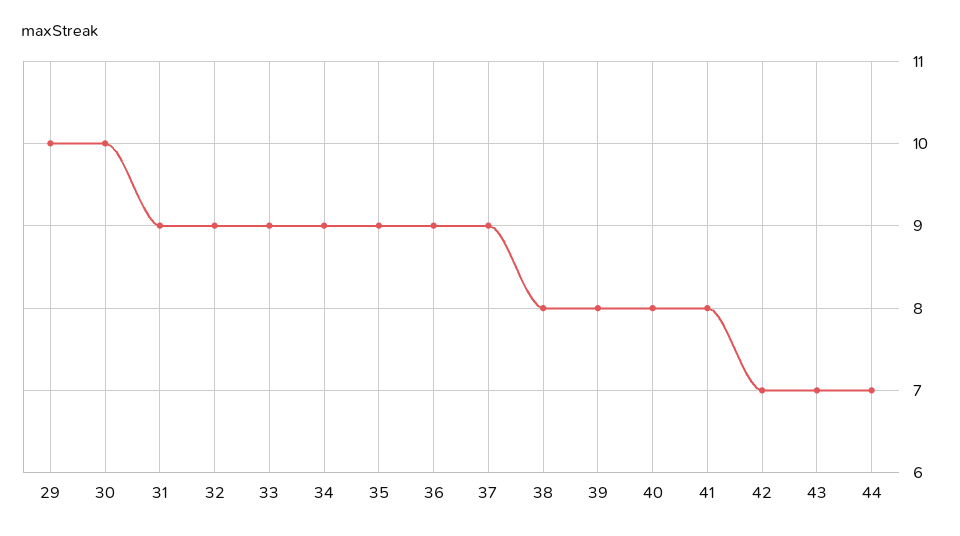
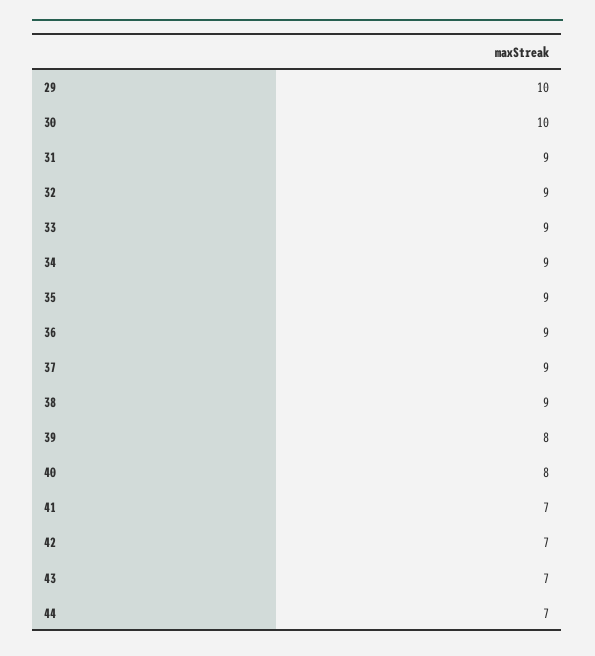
  {
    "29": 10,
    "30": 10,
    "31": 9,
    "32": 9,
    "33": 9,
    "34": 9,
    "35": 9,
    "36": 9,
    "37": 9,
-   "38": 8,
+   "38": 9,
    "39": 8,
    "40": 8,
-   "41": 8,
+   "41": 7,
    "42": 7,
    "43": 7,
    "44": 7
  }

